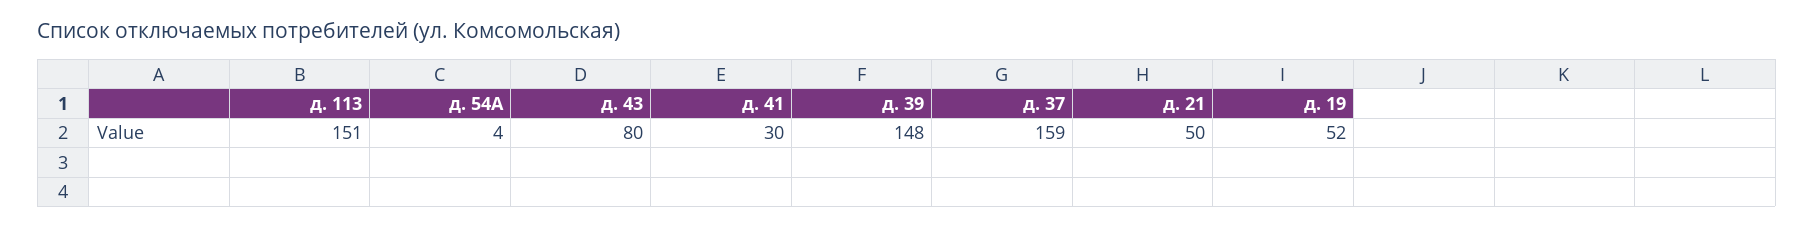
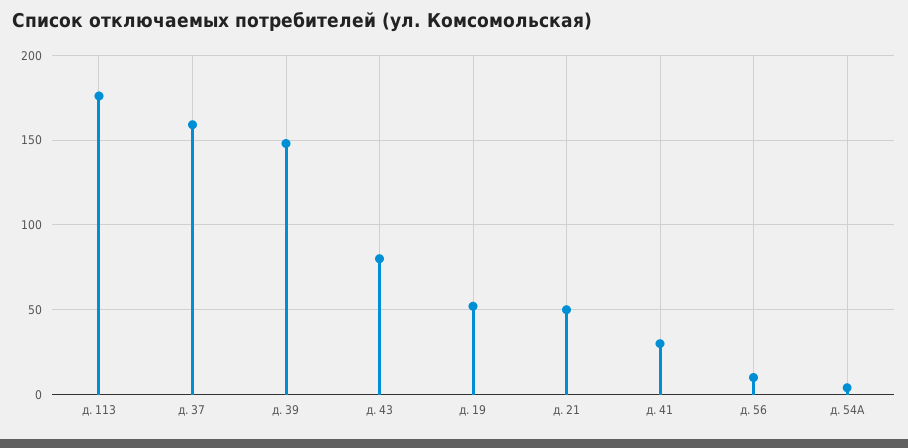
  {
-   "д. 113": 151,
+   "д. 113": 175,
    "д. 54А": 4,
    "д. 43": 80,
    "д. 41": 30,
    "д. 39": 148,
    "д. 37": 159,
    "д. 21": 50,
-   "д. 19": 52
+   "д. 19": 52,
+   "д. 56": 10
  }

